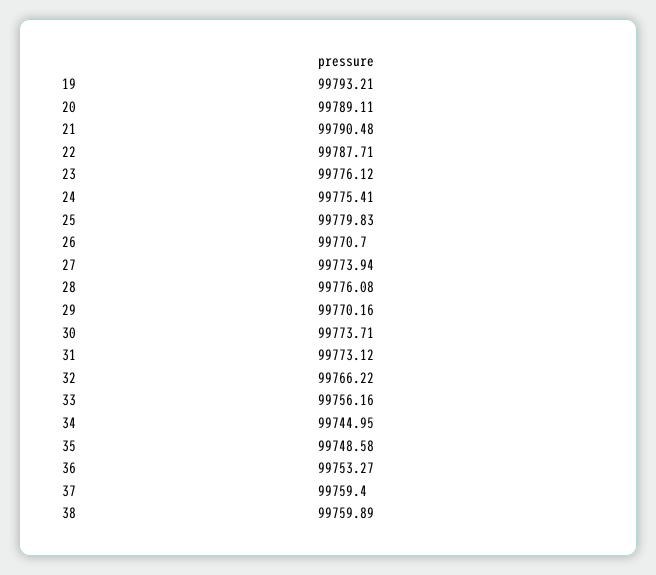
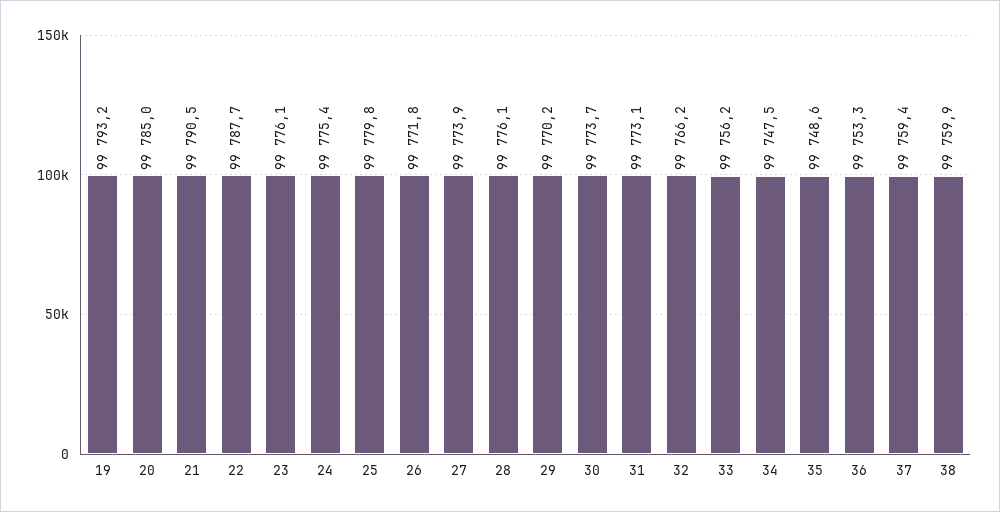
  {
    "19": 99793.21,
-   "20": 99789.11,
+   "20": 99785,
    "21": 99790.48,
    "22": 99787.71,
    "23": 99776.12,
    "24": 99775.41,
    "25": 99779.83,
-   "26": 99770.7,
+   "26": 99771.8,
    "27": 99773.94,
    "28": 99776.08,
    "29": 99770.16,
    "30": 99773.71,
    "31": 99773.12,
    "32": 99766.22,
    "33": 99756.16,
-   "34": 99744.95,
+   "34": 99747.5,
    "35": 99748.58,
    "36": 99753.27,
    "37": 99759.4,
    "38": 99759.89
  }

